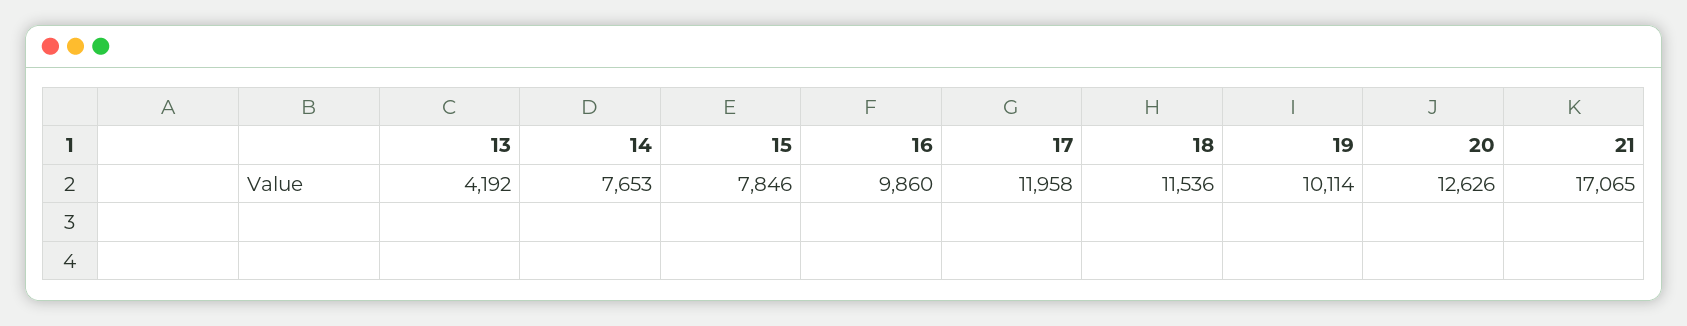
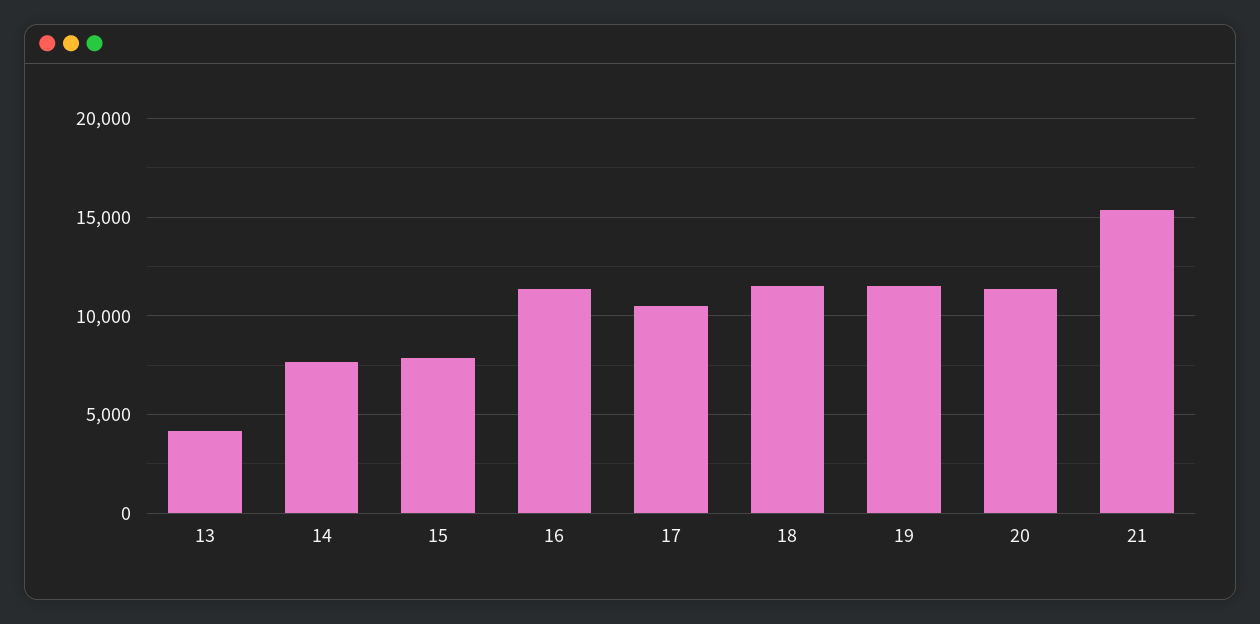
  {
    "13": 4192,
    "14": 7653,
    "15": 7846,
-   "16": 9860,
+   "16": 11500,
-   "17": 11958,
+   "17": 10500,
    "18": 11536,
-   "19": 10114,
+   "19": 11500,
-   "20": 12626,
+   "20": 11500,
-   "21": 17065
+   "21": 15500
  }

